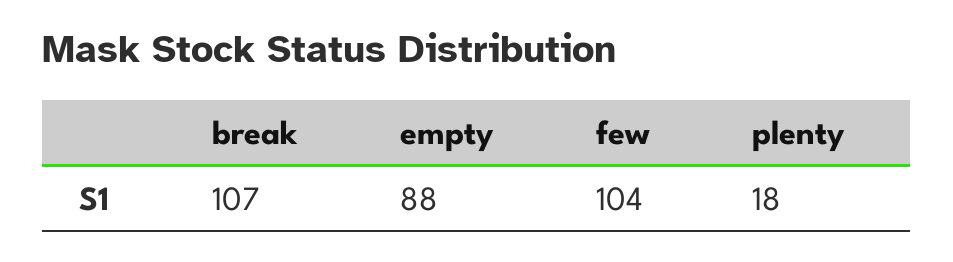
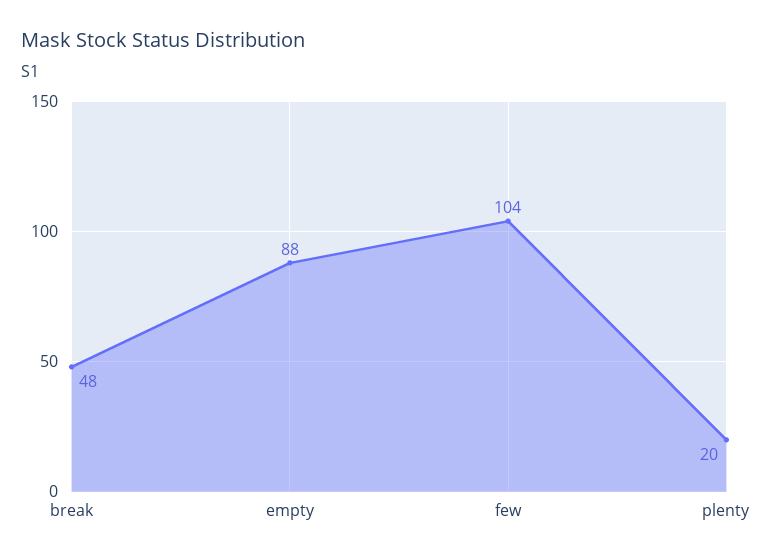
  {
-   "break": 107,
+   "break": 48,
    "empty": 88,
    "few": 104,
-   "plenty": 18
+   "plenty": 20
  }

